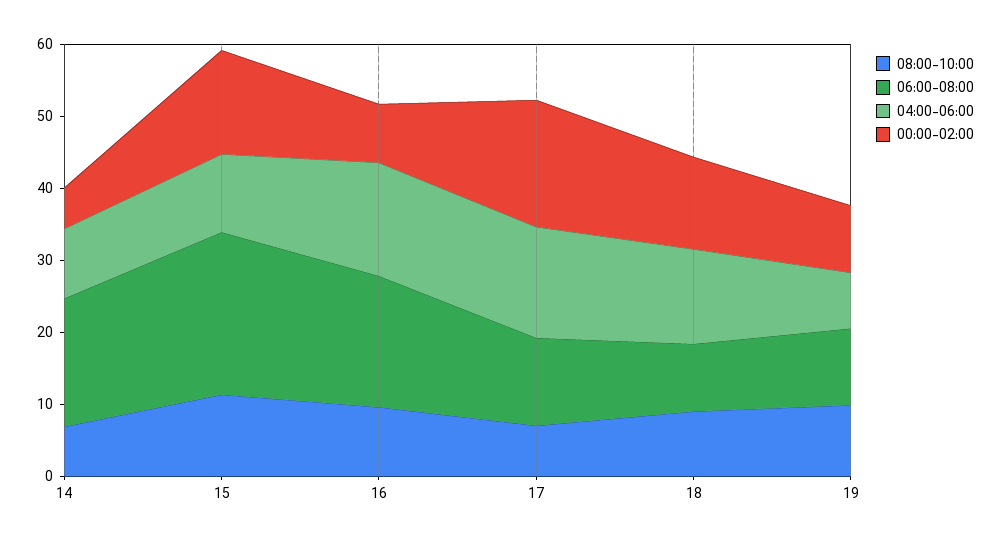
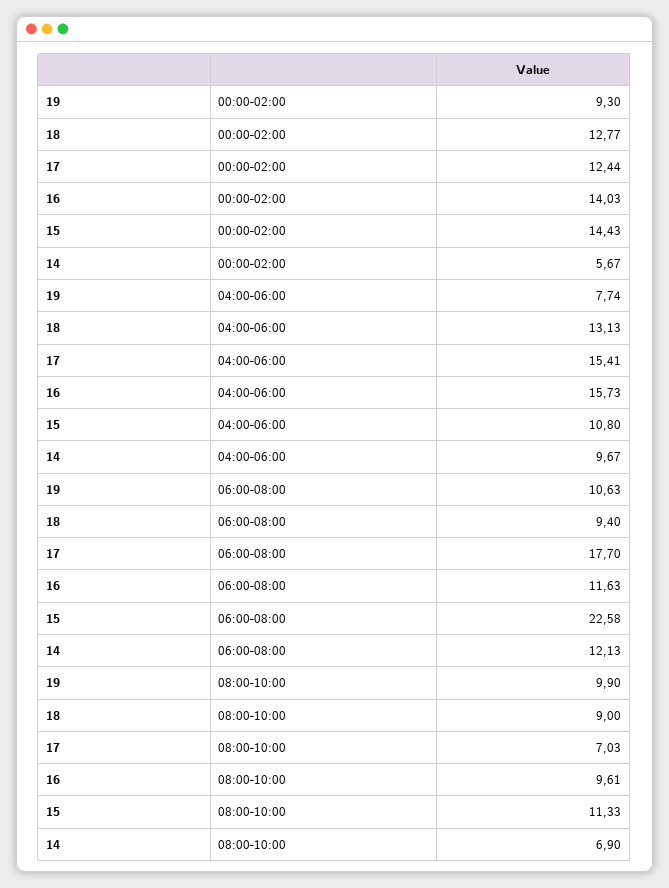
  {
    "08:00-10:00": {
      "14": 6.9,
      "15": 11.33,
      "16": 9.61,
      "17": 7.03,
      "18": 9,
      "19": 9.9
    },
    "06:00-08:00": {
-     "14": 18,
+     "14": 12.13,
      "15": 22.58,
-     "16": 18,
+     "16": 11.63,
-     "17": 12,
+     "17": 17.7,
      "18": 9.4,
      "19": 10.63
    },
    "04:00-06:00": {
      "14": 9.67,
      "15": 10.8,
      "16": 15.73,
      "17": 15.41,
      "18": 13.13,
      "19": 7.74
    },
    "00:00-02:00": {
      "14": 5.67,
      "15": 14.43,
-     "16": 8,
+     "16": 14.03,
-     "17": 18,
+     "17": 12.44,
      "18": 12.77,
      "19": 9.3
    }
  }

